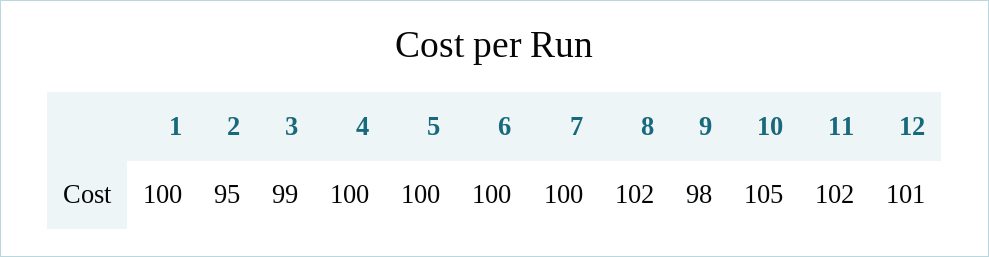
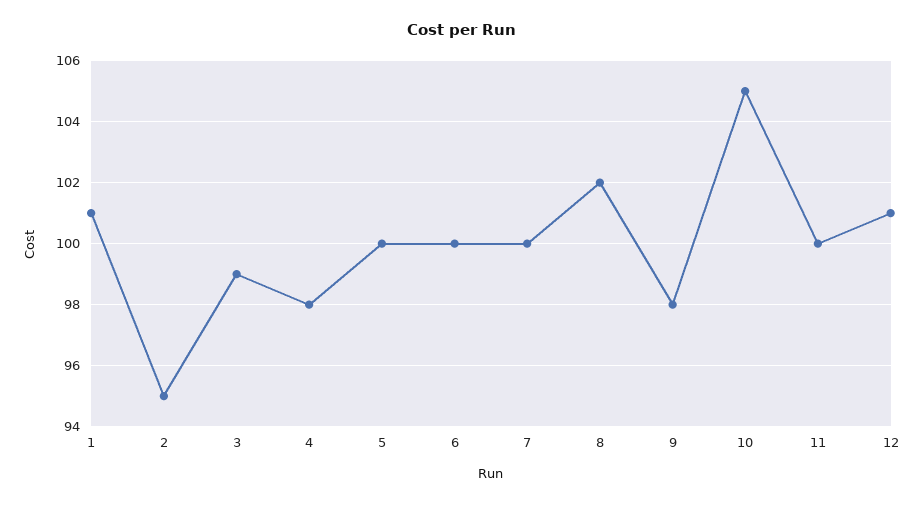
  {
-   "1": 100,
+   "1": 101,
    "2": 95,
    "3": 99,
-   "4": 100,
+   "4": 98,
    "5": 100,
    "6": 100,
    "7": 100,
    "8": 102,
    "9": 98,
    "10": 105,
-   "11": 102,
+   "11": 100,
    "12": 101
  }

